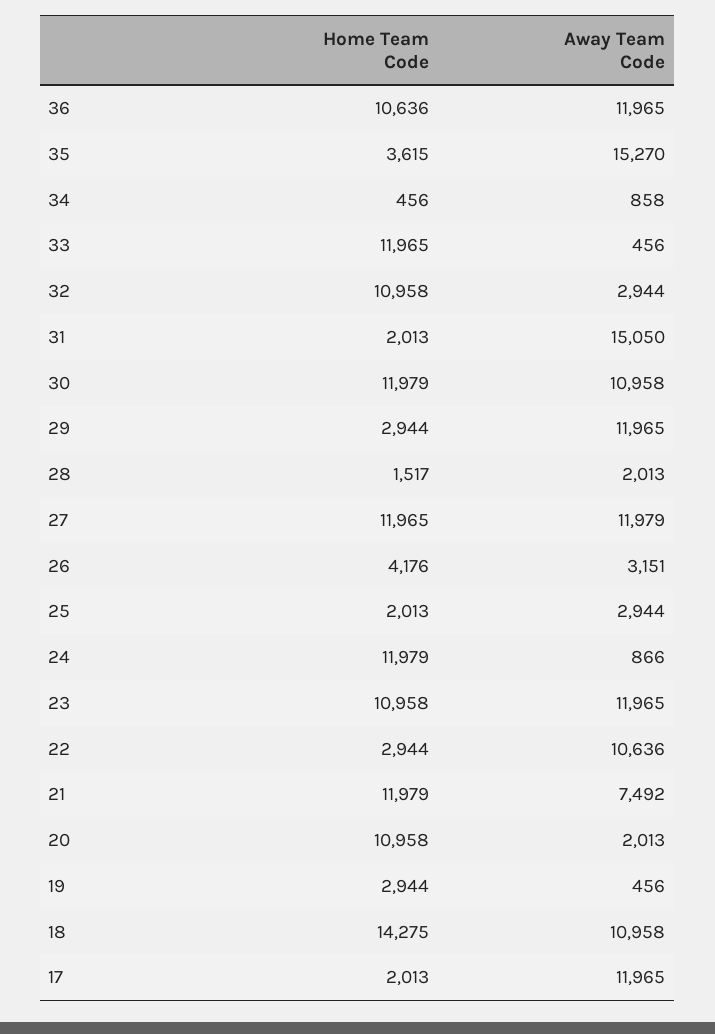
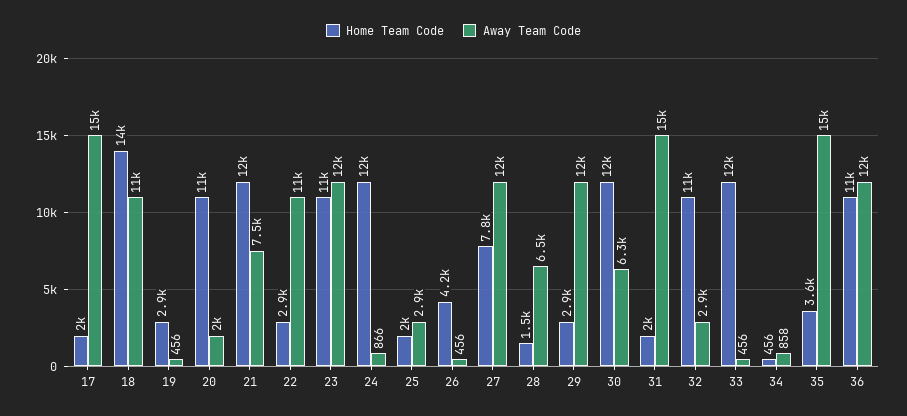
  {
    "Home Team Code": {
      "36": 10636,
      "35": 3615,
      "34": 456,
      "33": 11965,
      "32": 10958,
      "31": 2013,
      "30": 11979,
      "29": 2944,
      "28": 1517,
-     "27": 11965,
+     "27": 7800,
      "26": 4176,
      "25": 2013,
      "24": 11979,
      "23": 10958,
      "22": 2944,
      "21": 11979,
      "20": 10958,
      "19": 2944,
      "18": 14275,
      "17": 2013
    },
    "Away Team Code": {
      "36": 11965,
      "35": 15270,
      "34": 858,
      "33": 456,
      "32": 2944,
      "31": 15050,
-     "30": 10958,
+     "30": 6300,
      "29": 11965,
-     "28": 2013,
+     "28": 6500,
      "27": 11979,
-     "26": 3151,
+     "26": 456,
      "25": 2944,
      "24": 866,
      "23": 11965,
      "22": 10636,
      "21": 7492,
      "20": 2013,
      "19": 456,
      "18": 10958,
-     "17": 11965
+     "17": 15000
    }
  }

